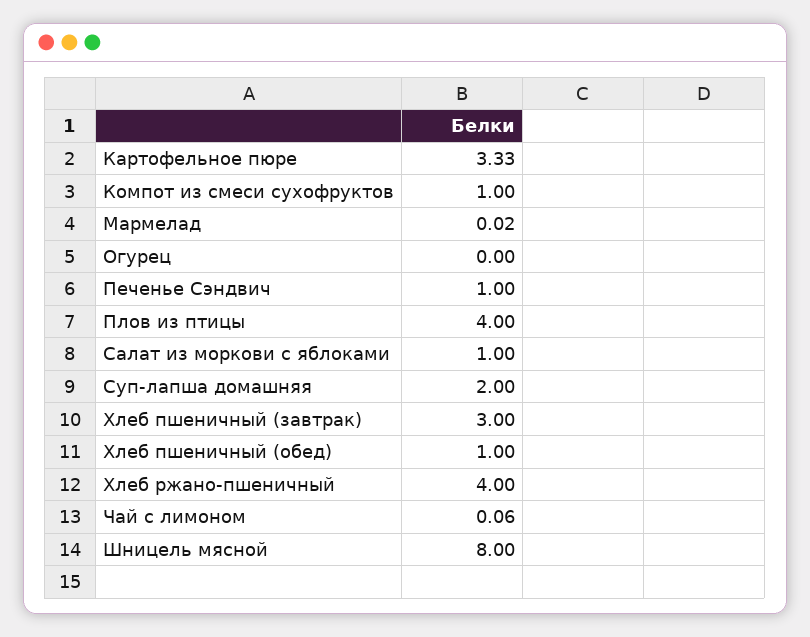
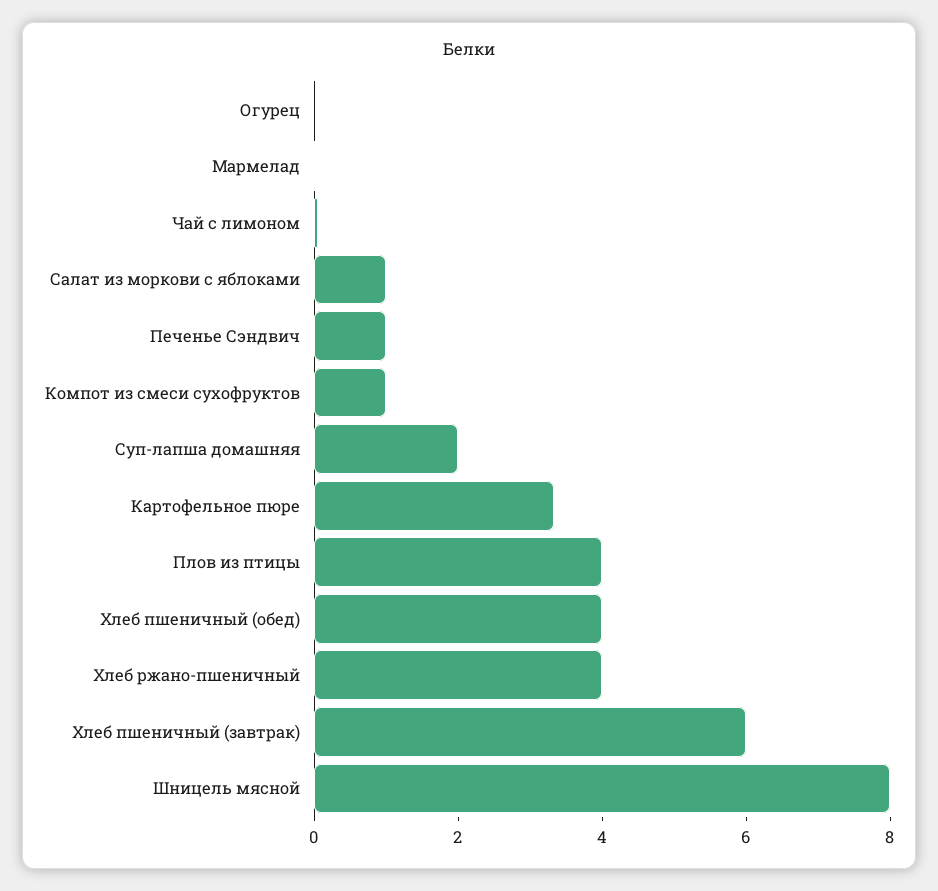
  {
    "Картофельное пюре": 3.33,
    "Компот из смеси сухофруктов": 1,
    "Мармелад": 0.02,
    "Огурец": 0,
    "Печенье Сэндвич": 1,
    "Плов из птицы": 4,
    "Салат из моркови с яблоками": 1,
    "Суп-лапша домашняя": 2,
-   "Хлеб пшеничный (завтрак)": 3,
+   "Хлеб пшеничный (завтрак)": 6,
-   "Хлеб пшеничный (обед)": 1,
+   "Хлеб пшеничный (обед)": 4,
    "Хлеб ржано-пшеничный": 4,
    "Чай с лимоном": 0.06,
    "Шницель мясной": 8
  }

